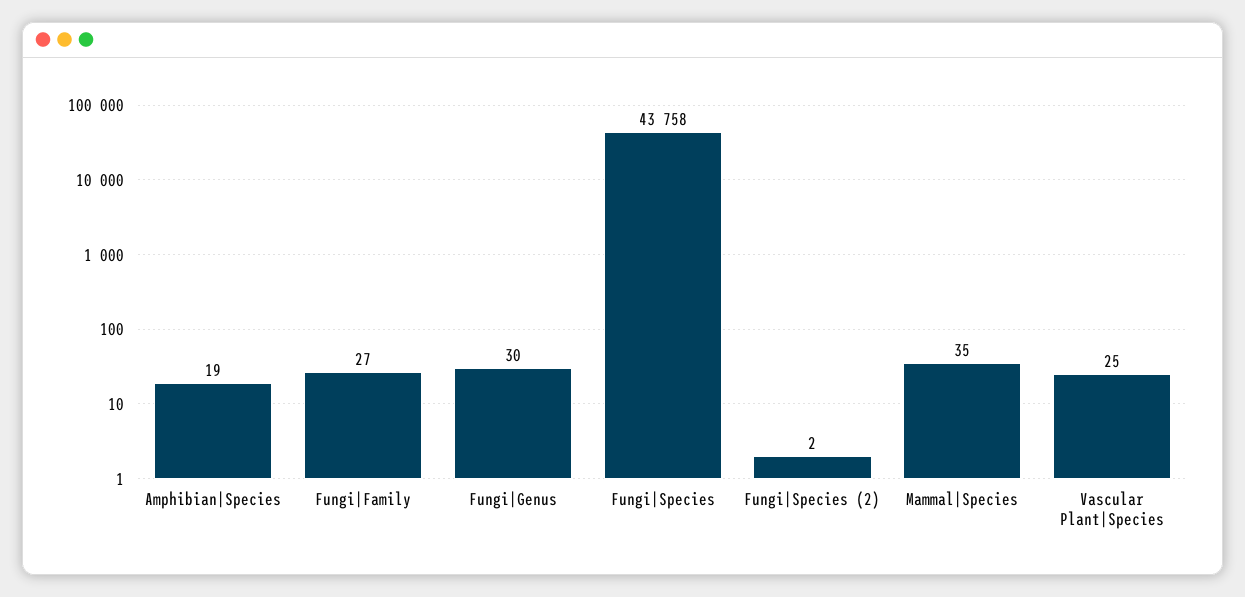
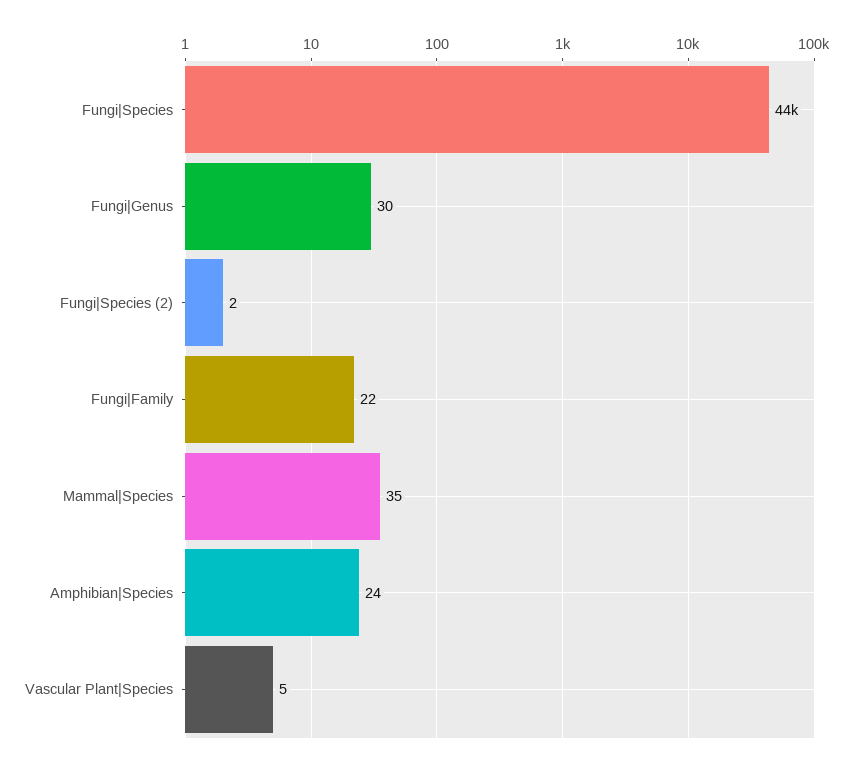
  {
-   "Amphibian|Species": 19,
+   "Amphibian|Species": 24,
-   "Fungi|Family": 27,
+   "Fungi|Family": 22,
    "Fungi|Genus": 30,
    "Fungi|Species": 43758,
    "Fungi|Species (2)": 2,
    "Mammal|Species": 35,
-   "Vascular Plant|Species": 25
+   "Vascular Plant|Species": 5
  }

